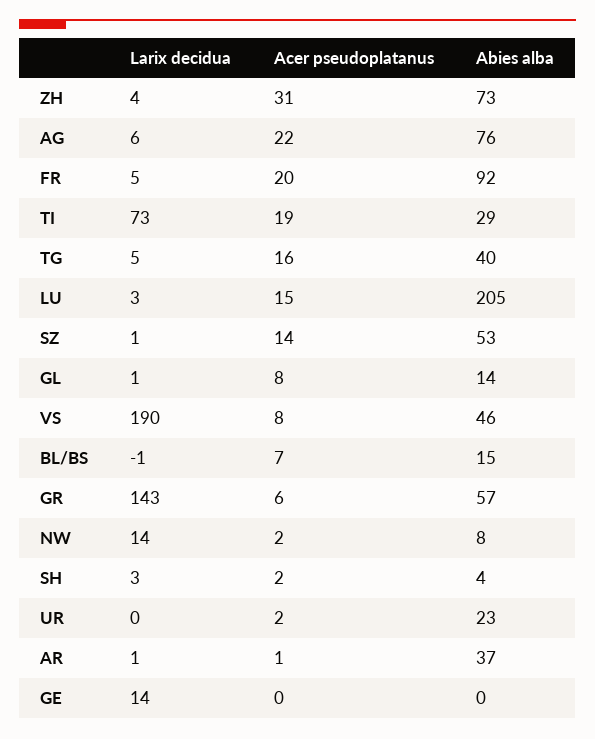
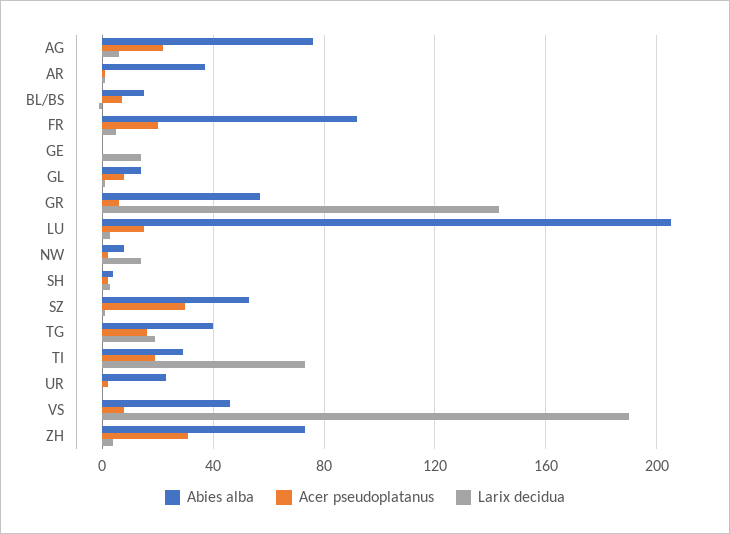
  {
    "Larix decidua": {
      "ZH": 4,
      "AG": 6,
      "FR": 5,
      "TI": 73,
-     "TG": 5,
+     "TG": 20,
      "LU": 3,
      "SZ": 1,
      "GL": 1,
      "VS": 190,
      "BL/BS": -1,
      "GR": 143,
      "NW": 14,
      "SH": 3,
      "UR": 0,
      "AR": 1,
      "GE": 14
    },
    "Acer pseudoplatanus": {
      "ZH": 31,
      "AG": 22,
      "FR": 20,
      "TI": 19,
      "TG": 16,
      "LU": 15,
-     "SZ": 14,
+     "SZ": 30,
      "GL": 8,
      "VS": 8,
      "BL/BS": 7,
      "GR": 6,
      "NW": 2,
      "SH": 2,
      "UR": 2,
      "AR": 1,
      "GE": 0
    },
    "Abies alba": {
      "ZH": 73,
      "AG": 76,
      "FR": 92,
      "TI": 29,
      "TG": 40,
      "LU": 205,
      "SZ": 53,
      "GL": 14,
      "VS": 46,
      "BL/BS": 15,
      "GR": 57,
      "NW": 8,
      "SH": 4,
      "UR": 23,
      "AR": 37,
      "GE": 0
    }
  }

